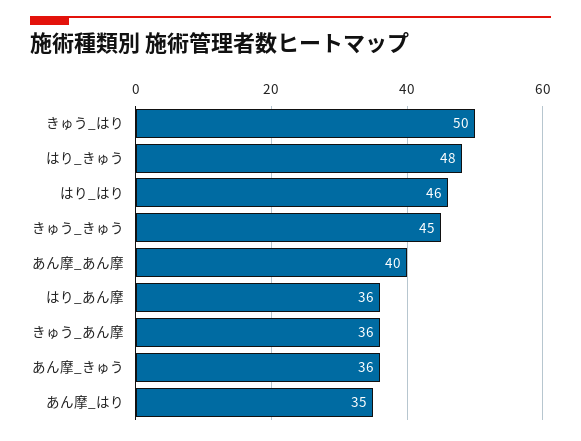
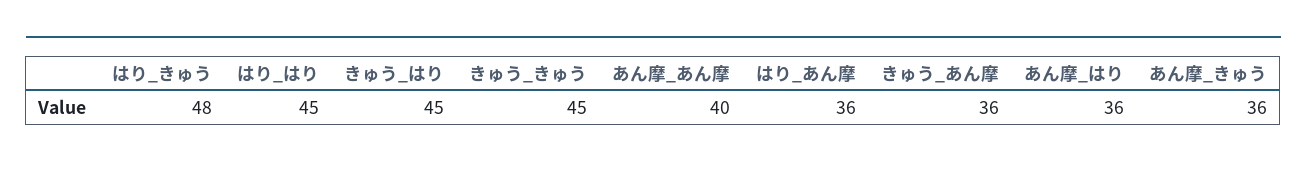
  {
-   "きゅう_はり": 50,
+   "きゅう_はり": 45,
    "はり_きゅう": 48,
-   "はり_はり": 46,
+   "はり_はり": 45,
    "きゅう_きゅう": 45,
    "あん摩_あん摩": 40,
    "はり_あん摩": 36,
    "きゅう_あん摩": 36,
    "あん摩_きゅう": 36,
-   "あん摩_はり": 35
+   "あん摩_はり": 36
  }

